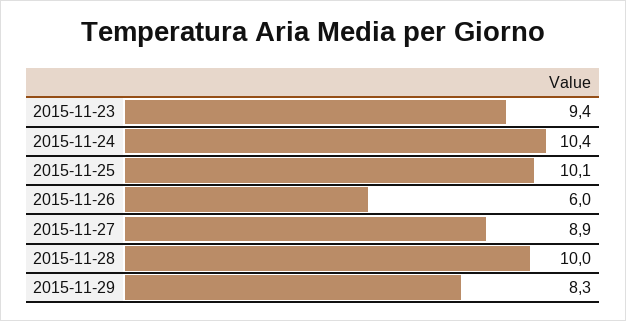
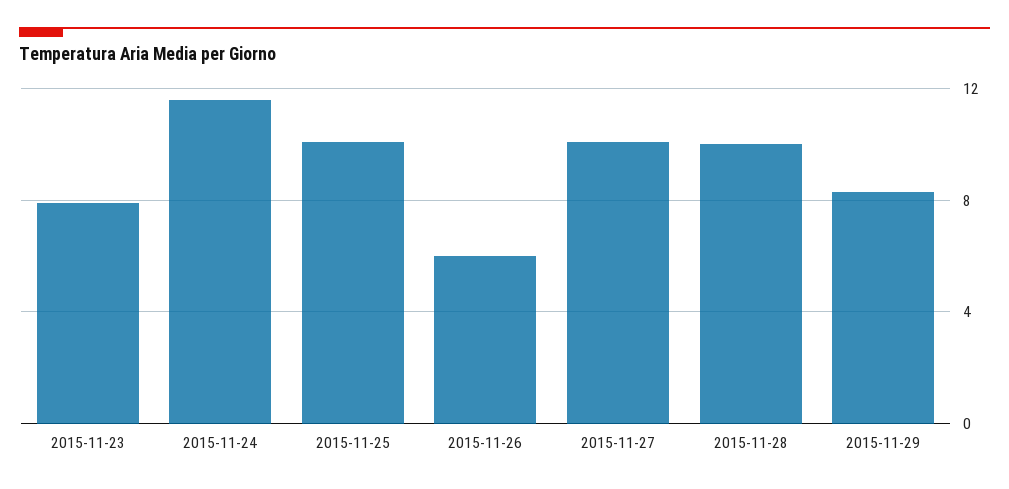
  {
-   "2015-11-23": 9.4,
+   "2015-11-23": 8,
-   "2015-11-24": 10.4,
+   "2015-11-24": 11.5,
    "2015-11-25": 10.1,
    "2015-11-26": 6,
-   "2015-11-27": 8.9,
+   "2015-11-27": 10,
    "2015-11-28": 10,
    "2015-11-29": 8.3
  }

